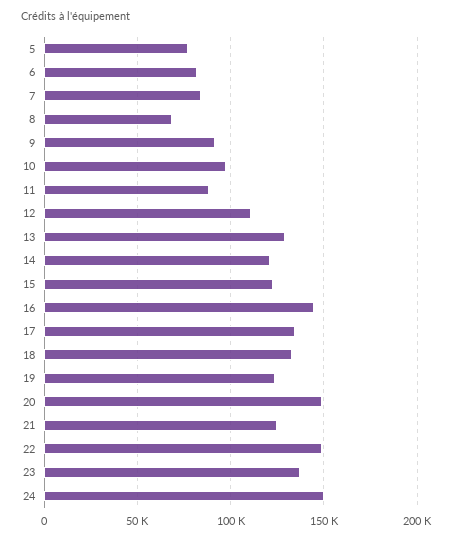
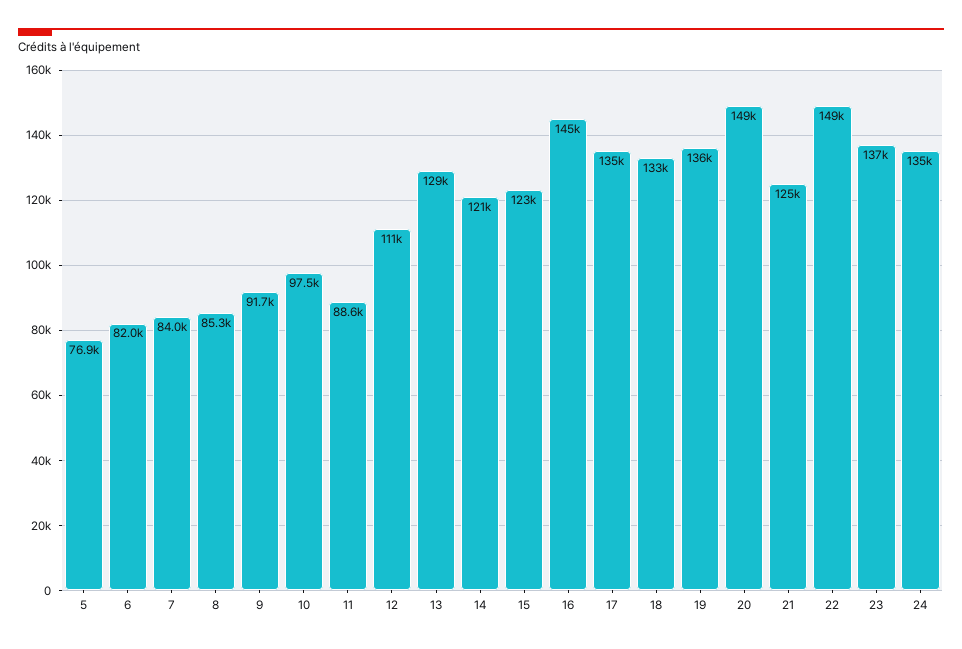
  {
    "5": 76900,
    "6": 82000,
    "7": 84000,
-   "8": 70000,
+   "8": 85300,
    "9": 91700,
    "10": 97500,
    "11": 88600,
    "12": 111000,
    "13": 129000,
    "14": 121000,
    "15": 123000,
    "16": 145000,
    "17": 135000,
    "18": 133000,
-   "19": 125000,
+   "19": 136000,
    "20": 149000,
    "21": 125000,
    "22": 149000,
    "23": 137000,
-   "24": 150000
+   "24": 135000
  }

